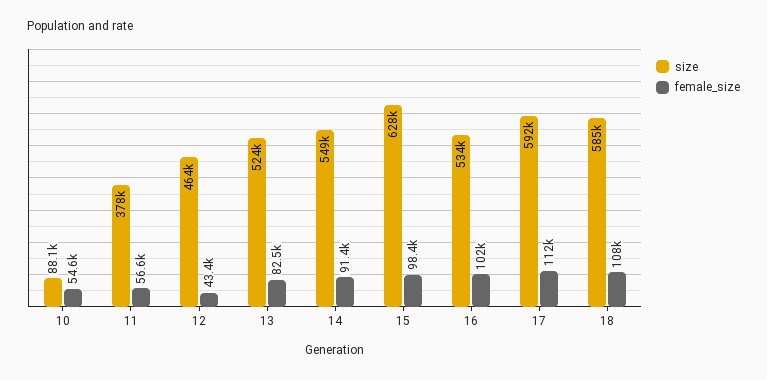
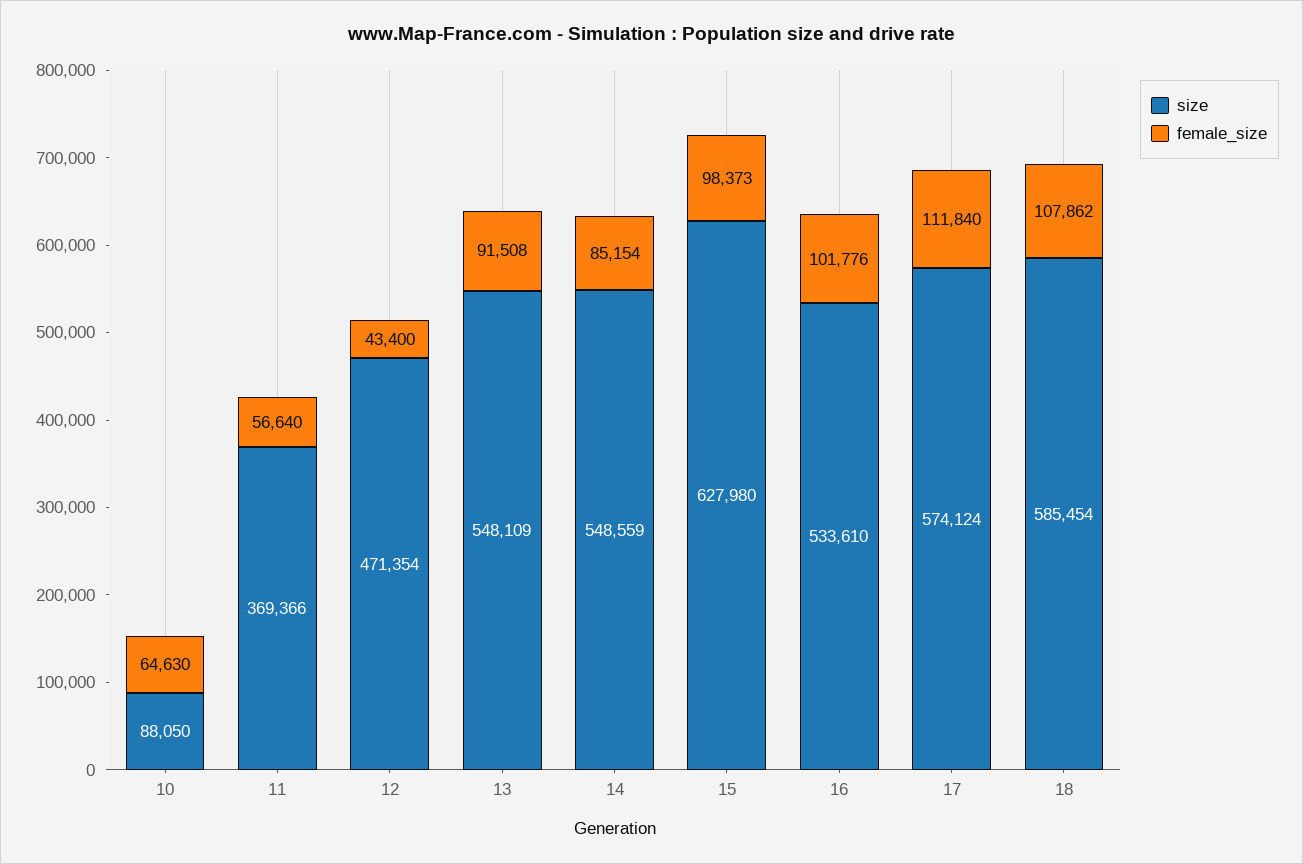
  {
    "size": {
      "10": 88050,
-     "11": 378000,
+     "11": 369366,
-     "12": 464000,
+     "12": 471354,
-     "13": 524000,
+     "13": 548109,
      "14": 548559,
      "15": 627980,
      "16": 533610,
-     "17": 592000,
+     "17": 574124,
      "18": 585454
    },
    "female_size": {
-     "10": 54600,
+     "10": 64630,
      "11": 56640,
      "12": 43400,
-     "13": 82500,
+     "13": 91508,
-     "14": 91400,
+     "14": 85154,
      "15": 98373,
      "16": 101776,
      "17": 111840,
      "18": 107862
    }
  }

